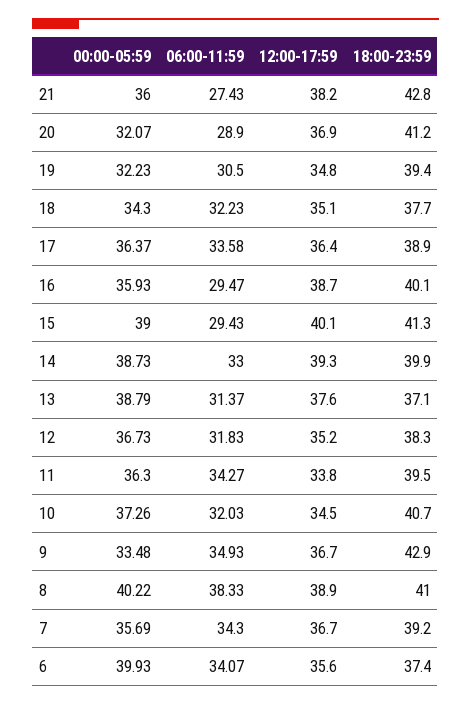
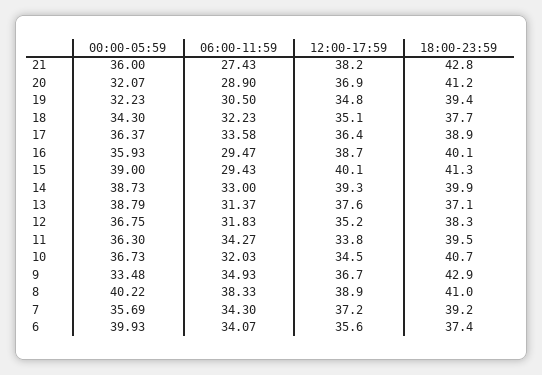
  {
    "00:00-05:59": {
      "21": 36,
      "20": 32.07,
      "19": 32.23,
      "18": 34.3,
      "17": 36.37,
      "16": 35.93,
      "15": 39,
      "14": 38.73,
      "13": 38.79,
-     "12": 36.73,
+     "12": 36.75,
      "11": 36.3,
-     "10": 37.26,
+     "10": 36.73,
      "9": 33.48,
      "8": 40.22,
      "7": 35.69,
      "6": 39.93
    },
    "06:00-11:59": {
      "21": 27.43,
      "20": 28.9,
      "19": 30.5,
      "18": 32.23,
      "17": 33.58,
      "16": 29.47,
      "15": 29.43,
      "14": 33,
      "13": 31.37,
      "12": 31.83,
      "11": 34.27,
      "10": 32.03,
      "9": 34.93,
      "8": 38.33,
      "7": 34.3,
      "6": 34.07
    },
    "12:00-17:59": {
      "21": 38.2,
      "20": 36.9,
      "19": 34.8,
      "18": 35.1,
      "17": 36.4,
      "16": 38.7,
      "15": 40.1,
      "14": 39.3,
      "13": 37.6,
      "12": 35.2,
      "11": 33.8,
      "10": 34.5,
      "9": 36.7,
      "8": 38.9,
-     "7": 36.7,
+     "7": 37.2,
      "6": 35.6
    },
    "18:00-23:59": {
      "21": 42.8,
      "20": 41.2,
      "19": 39.4,
      "18": 37.7,
      "17": 38.9,
      "16": 40.1,
      "15": 41.3,
      "14": 39.9,
      "13": 37.1,
      "12": 38.3,
      "11": 39.5,
      "10": 40.7,
      "9": 42.9,
      "8": 41,
      "7": 39.2,
      "6": 37.4
    }
  }

